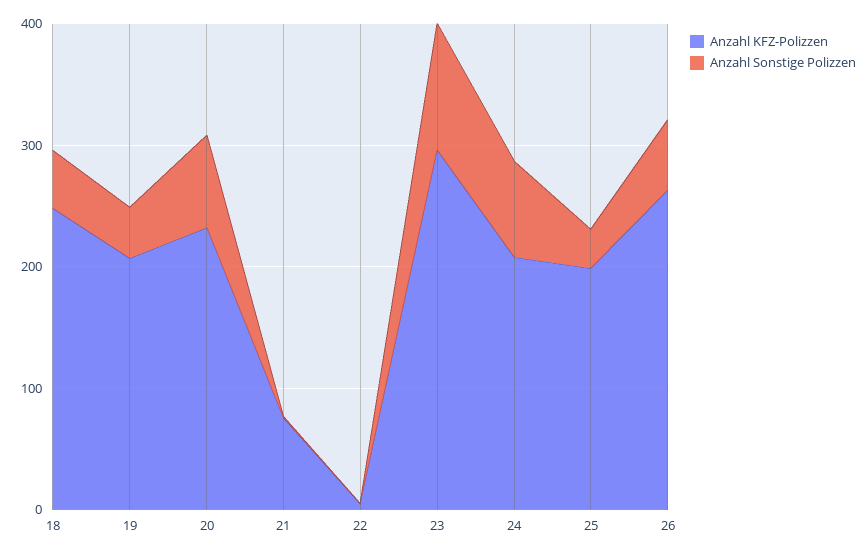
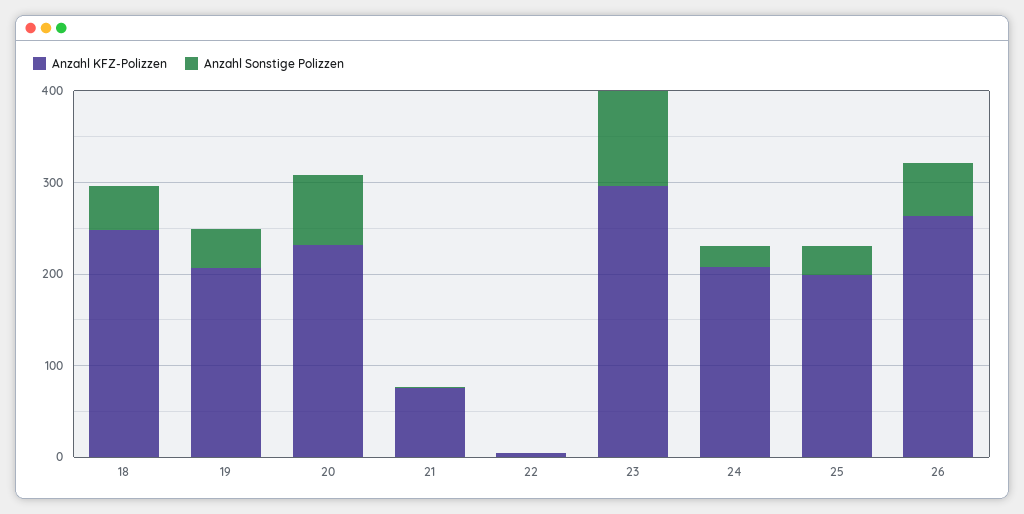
  {
    "Anzahl KFZ-Polizzen": {
      "18": 240,
      "19": 200,
      "20": 240,
      "21": 80,
      "22": 0,
      "23": 300,
      "24": 200,
      "25": 200,
      "26": 260
    },
    "Anzahl Sonstige Polizzen": {
      "18": 40,
      "19": 40,
      "20": 80,
      "21": 0,
      "22": 0,
      "23": 100,
-     "24": 80,
+     "24": 20,
      "25": 40,
      "26": 60
    }
  }

